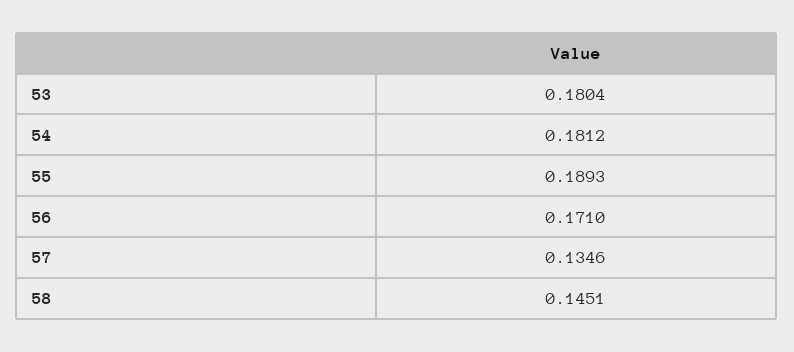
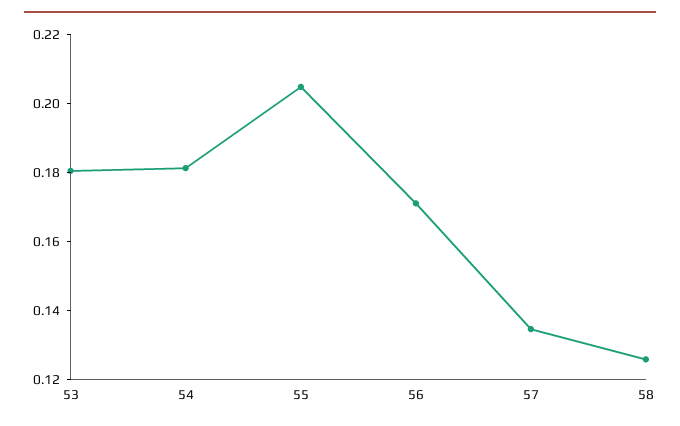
  {
    "53": 0.1804,
    "54": 0.1812,
-   "55": 0.1893,
+   "55": 0.205,
    "56": 0.171,
    "57": 0.1346,
-   "58": 0.1451
+   "58": 0.125
  }

